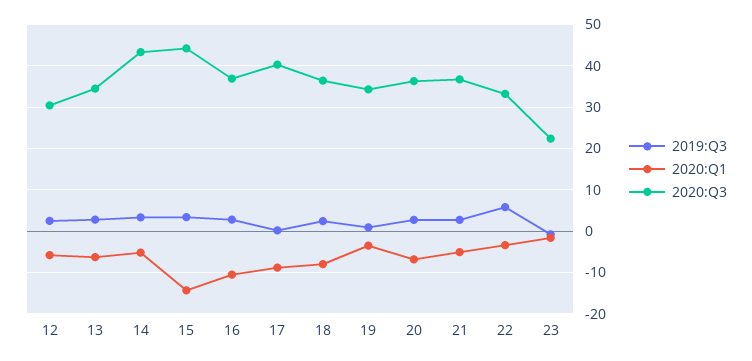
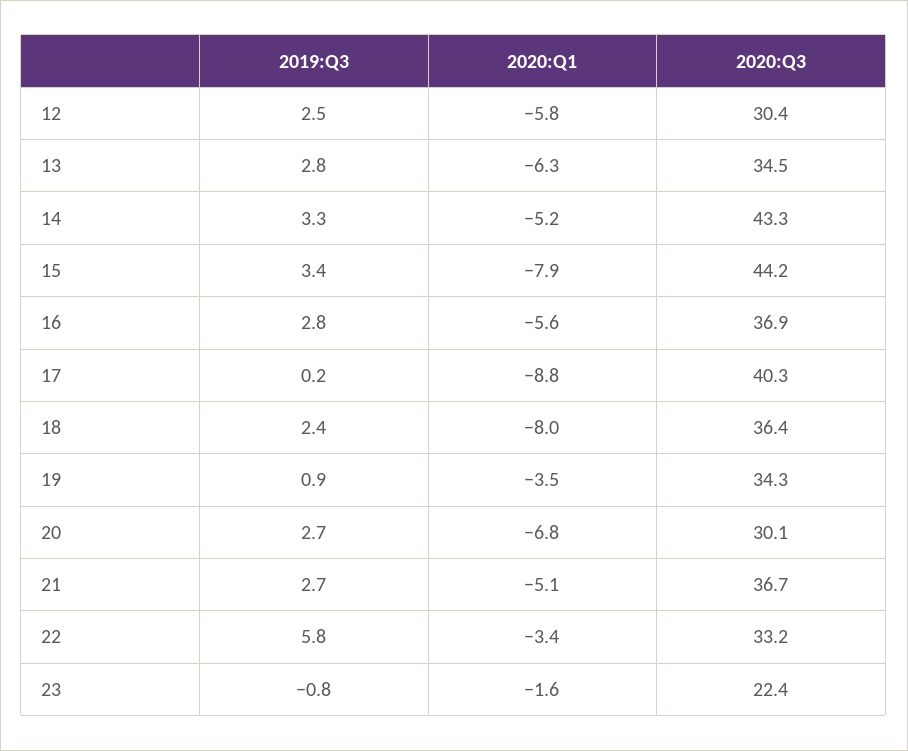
  {
    "2019:Q3": {
      "12": 2.5,
      "13": 2.8,
      "14": 3.3,
      "15": 3.4,
      "16": 2.8,
      "17": 0.2,
      "18": 2.4,
      "19": 0.9,
      "20": 2.7,
      "21": 2.7,
      "22": 5.8,
      "23": -0.8
    },
    "2020:Q1": {
      "12": -5.8,
      "13": -6.3,
      "14": -5.2,
-     "15": -14,
+     "15": -7.9,
-     "16": -10,
+     "16": -5.6,
      "17": -8.8,
      "18": -8,
      "19": -3.5,
      "20": -6.8,
      "21": -5.1,
      "22": -3.4,
      "23": -1.6
    },
    "2020:Q3": {
      "12": 30.4,
      "13": 34.5,
      "14": 43.3,
      "15": 44.2,
      "16": 36.9,
      "17": 40.3,
      "18": 36.4,
      "19": 34.3,
-     "20": 36,
+     "20": 30.1,
      "21": 36.7,
      "22": 33.2,
      "23": 22.4
    }
  }

